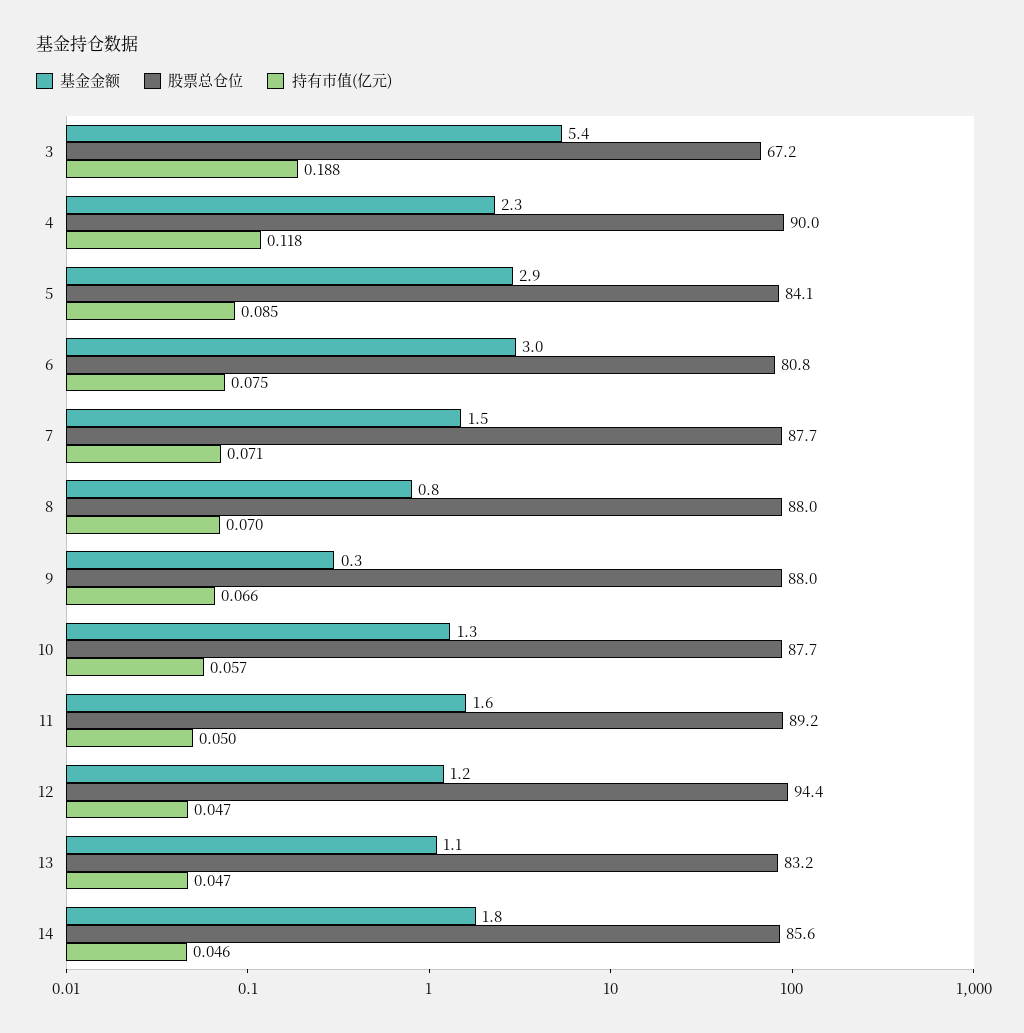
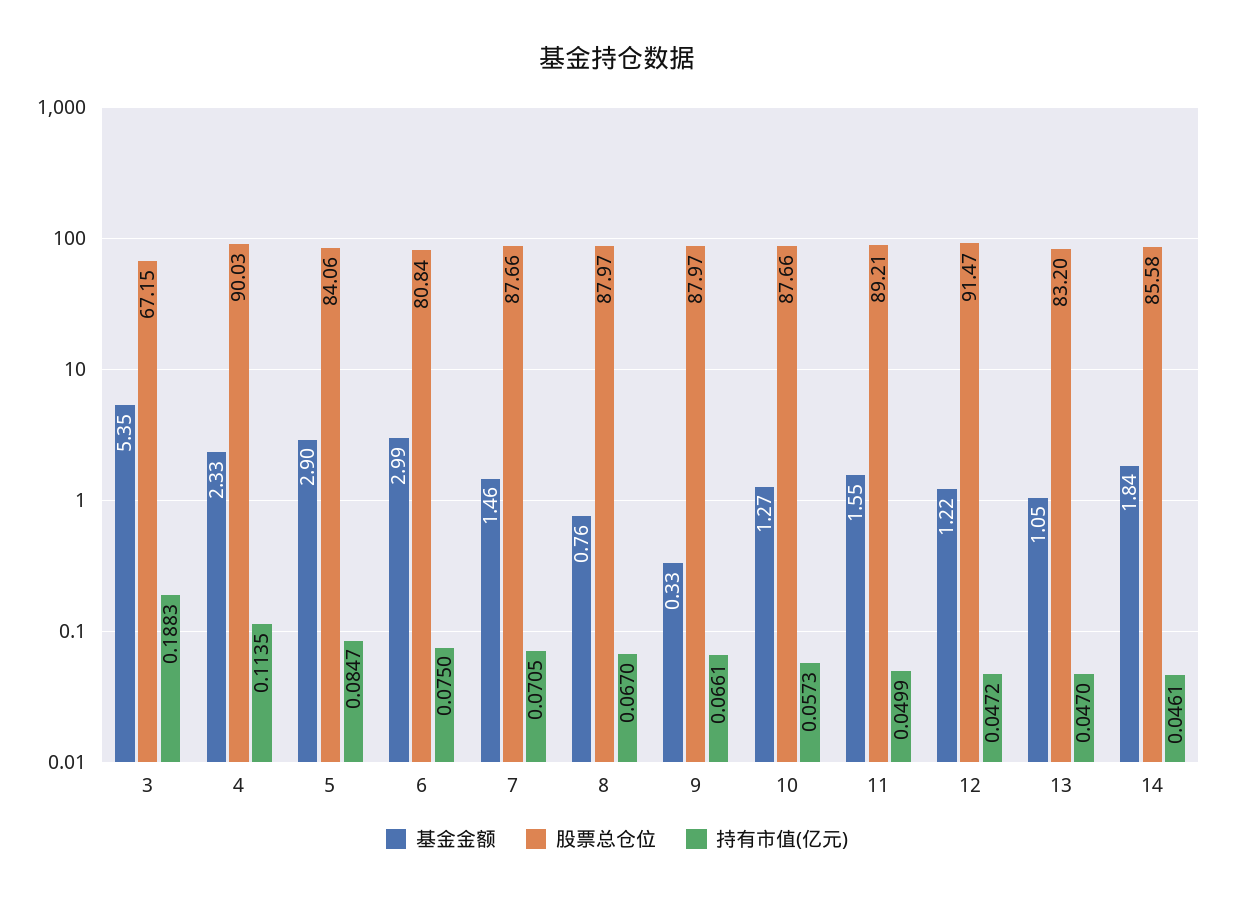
  {
    "基金金额": {
      "3": 5.35,
      "4": 2.33,
      "5": 2.9,
      "6": 2.99,
      "7": 1.46,
      "8": 0.76,
      "9": 0.33,
      "10": 1.27,
      "11": 1.55,
      "12": 1.22,
      "13": 1.05,
      "14": 1.84
    },
    "股票总仓位": {
      "3": 67.15,
      "4": 90.03,
      "5": 84.06,
      "6": 80.84,
      "7": 87.66,
      "8": 87.97,
      "9": 87.97,
      "10": 87.66,
      "11": 89.21,
-     "12": 94.4,
+     "12": 91.47,
      "13": 83.2,
      "14": 85.58
    },
    "持有市值(亿元)": {
      "3": 0.1883,
-     "4": 0.118,
+     "4": 0.1135,
      "5": 0.0847,
      "6": 0.075,
      "7": 0.0705,
-     "8": 0.07,
+     "8": 0.067,
      "9": 0.0661,
      "10": 0.0573,
      "11": 0.0499,
      "12": 0.0472,
      "13": 0.047,
      "14": 0.0461
    }
  }

